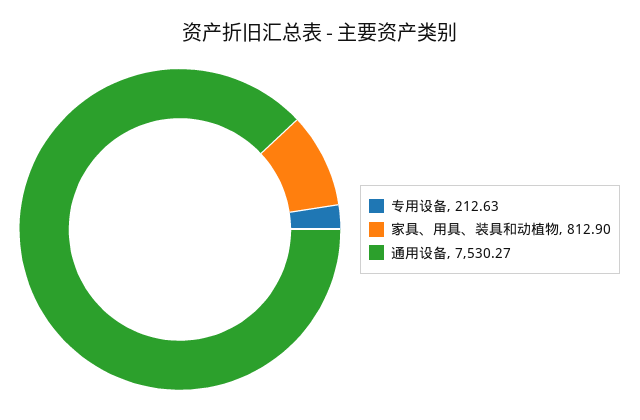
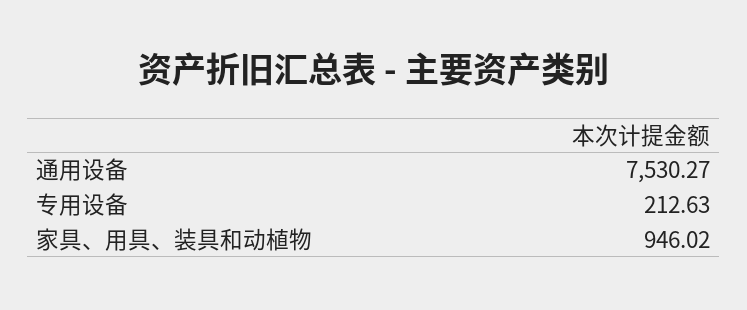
  {
    "专用设备": 212.63,
-   "家具、用具、装具和动植物": 812.9,
+   "家具、用具、装具和动植物": 946.02,
    "通用设备": 7530.27
  }

